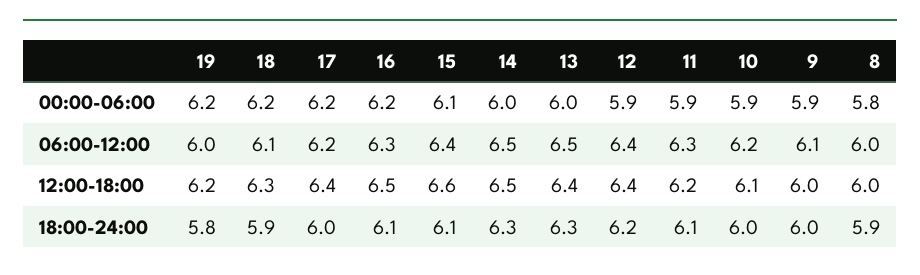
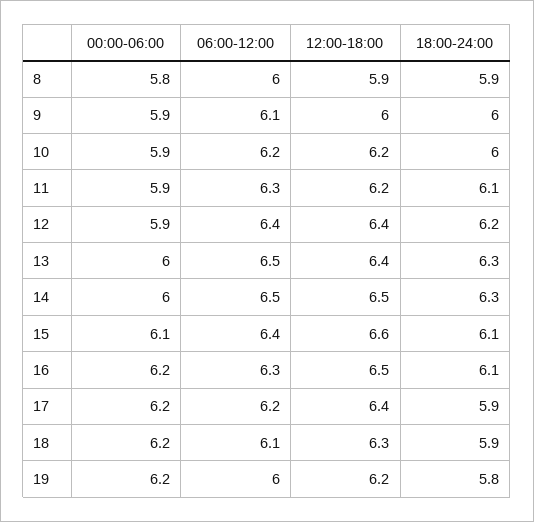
  {
    "19": {
      "00:00-06:00": 6.2,
      "06:00-12:00": 6,
      "12:00-18:00": 6.2,
      "18:00-24:00": 5.8
    },
    "18": {
      "00:00-06:00": 6.2,
      "06:00-12:00": 6.1,
      "12:00-18:00": 6.3,
      "18:00-24:00": 5.9
    },
    "17": {
      "00:00-06:00": 6.2,
      "06:00-12:00": 6.2,
      "12:00-18:00": 6.4,
-     "18:00-24:00": 6
+     "18:00-24:00": 5.9
    },
    "16": {
      "00:00-06:00": 6.2,
      "06:00-12:00": 6.3,
      "12:00-18:00": 6.5,
      "18:00-24:00": 6.1
    },
    "15": {
      "00:00-06:00": 6.1,
      "06:00-12:00": 6.4,
      "12:00-18:00": 6.6,
      "18:00-24:00": 6.1
    },
    "14": {
      "00:00-06:00": 6,
      "06:00-12:00": 6.5,
      "12:00-18:00": 6.5,
      "18:00-24:00": 6.3
    },
    "13": {
      "00:00-06:00": 6,
      "06:00-12:00": 6.5,
      "12:00-18:00": 6.4,
      "18:00-24:00": 6.3
    },
    "12": {
      "00:00-06:00": 5.9,
      "06:00-12:00": 6.4,
      "12:00-18:00": 6.4,
      "18:00-24:00": 6.2
    },
    "11": {
      "00:00-06:00": 5.9,
      "06:00-12:00": 6.3,
      "12:00-18:00": 6.2,
      "18:00-24:00": 6.1
    },
    "10": {
      "00:00-06:00": 5.9,
      "06:00-12:00": 6.2,
-     "12:00-18:00": 6.1,
+     "12:00-18:00": 6.2,
      "18:00-24:00": 6
    },
    "9": {
      "00:00-06:00": 5.9,
      "06:00-12:00": 6.1,
      "12:00-18:00": 6,
      "18:00-24:00": 6
    },
    "8": {
      "00:00-06:00": 5.8,
      "06:00-12:00": 6,
-     "12:00-18:00": 6,
+     "12:00-18:00": 5.9,
      "18:00-24:00": 5.9
    }
  }

